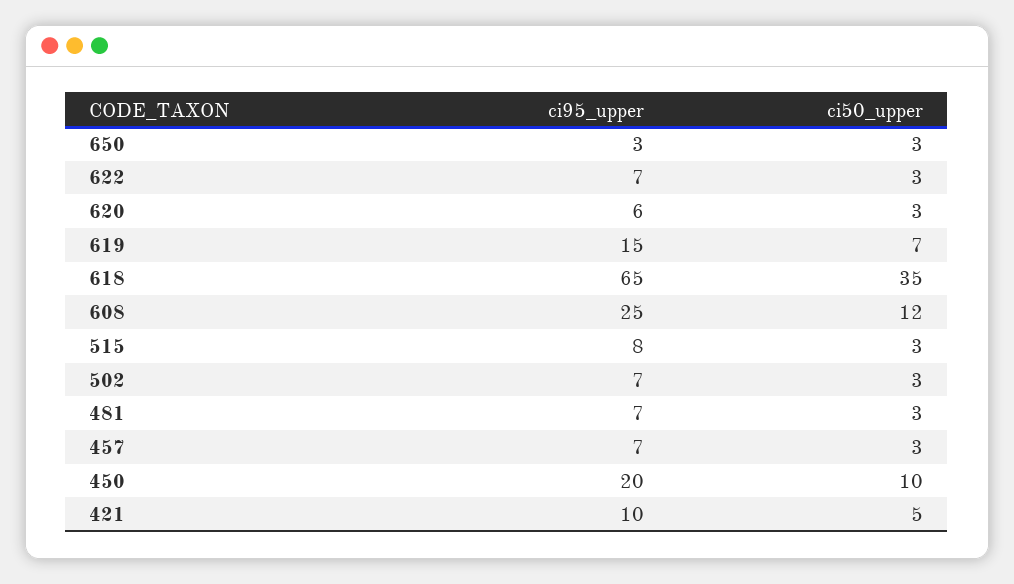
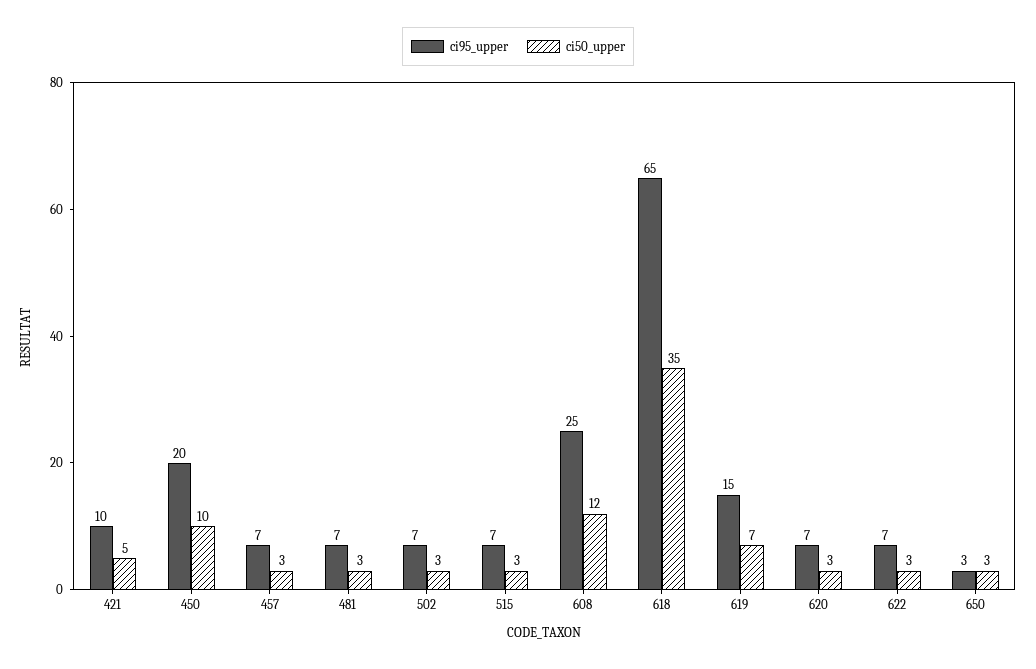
  {
    "ci95_upper": {
      "650": 3,
      "622": 7,
-     "620": 6,
+     "620": 7,
      "619": 15,
      "618": 65,
      "608": 25,
-     "515": 8,
+     "515": 7,
      "502": 7,
      "481": 7,
      "457": 7,
      "450": 20,
      "421": 10
    },
    "ci50_upper": {
      "650": 3,
      "622": 3,
      "620": 3,
      "619": 7,
      "618": 35,
      "608": 12,
      "515": 3,
      "502": 3,
      "481": 3,
      "457": 3,
      "450": 10,
      "421": 5
    }
  }

